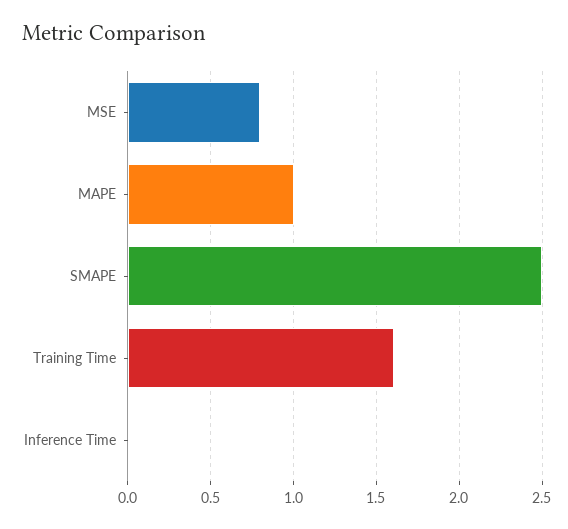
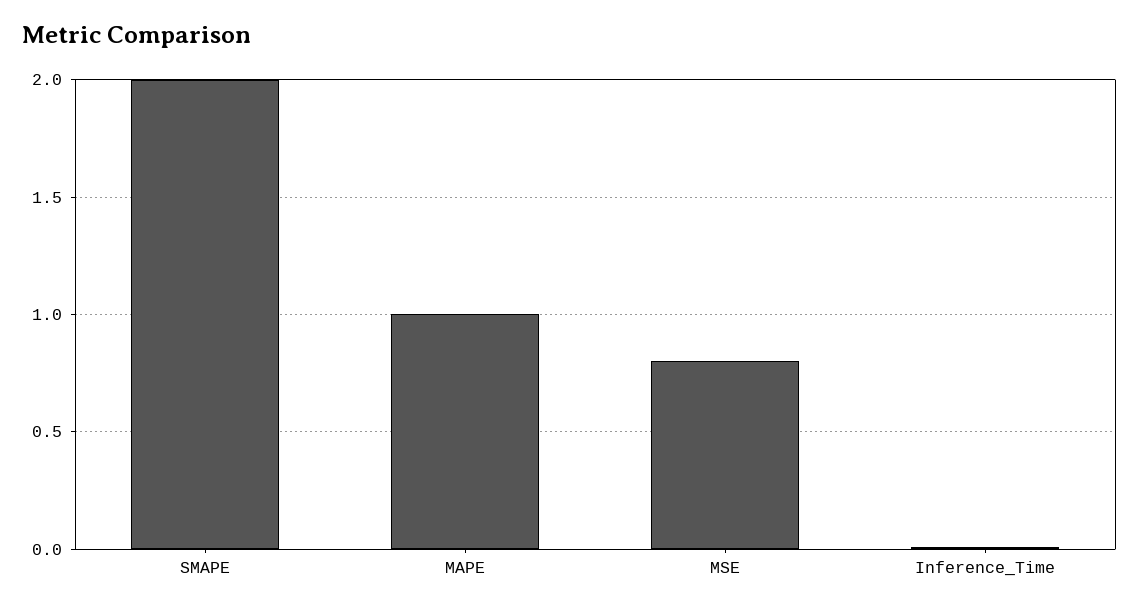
  {
    "MSE": 0.8,
    "MAPE": 1,
-   "SMAPE": 2.5,
+   "SMAPE": 2,
-   "Training Time": 1.6,
    "Inference Time": 0
  }

